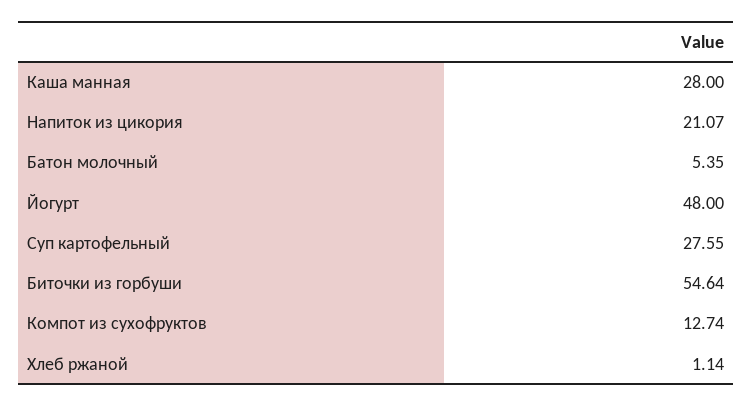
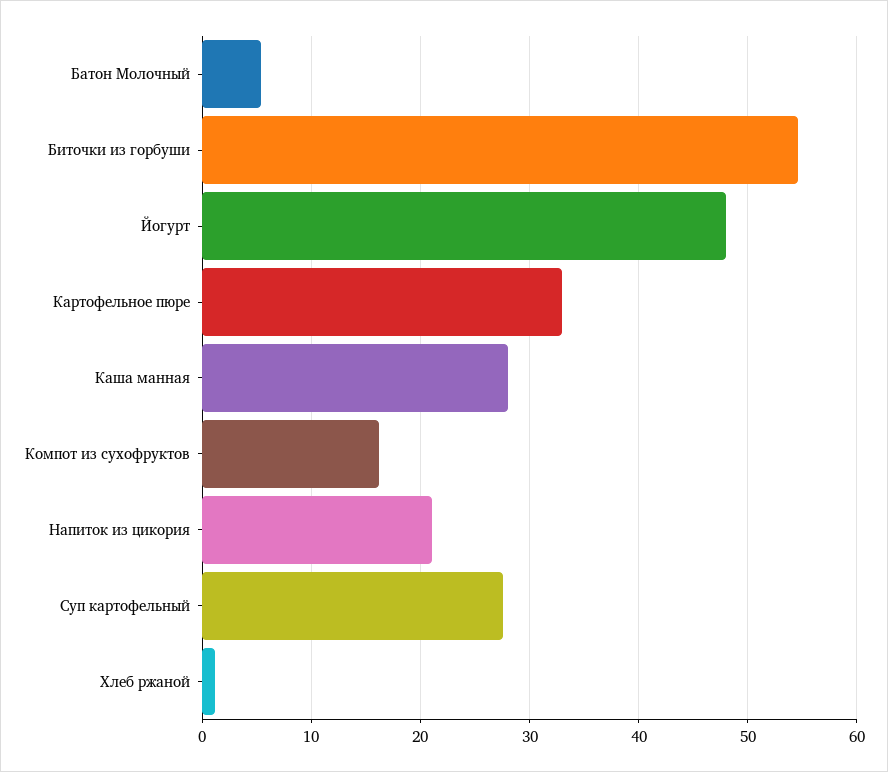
  {
    "Каша манная": 28,
    "Напиток из цикория": 21.07,
    "Батон молочный": 5.35,
    "Йогурт": 48,
    "Суп картофельный": 27.55,
    "Биточки из горбуши": 54.64,
-   "Компот из сухофруктов": 12.74,
+   "Компот из сухофруктов": 16,
-   "Хлеб ржаной": 1.14
+   "Хлеб ржаной": 1.14,
+   "Картофельное пюре": 33
  }

